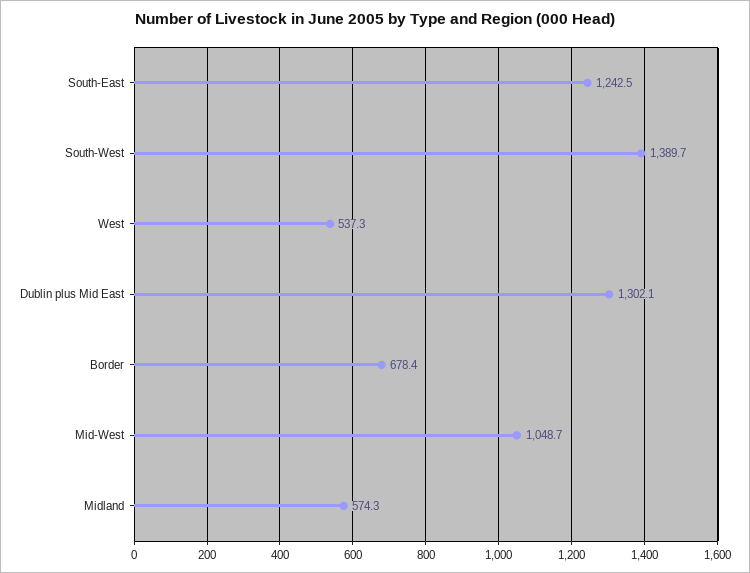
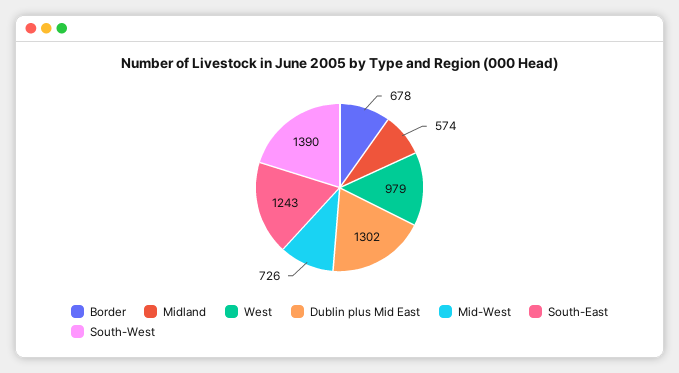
  {
    "South-East": 1242.5,
    "South-West": 1389.7,
-   "West": 537.3,
+   "West": 979,
    "Dublin plus Mid East": 1302.1,
    "Border": 678.4,
-   "Mid-West": 1048.7,
+   "Mid-West": 726,
    "Midland": 574.3
  }

